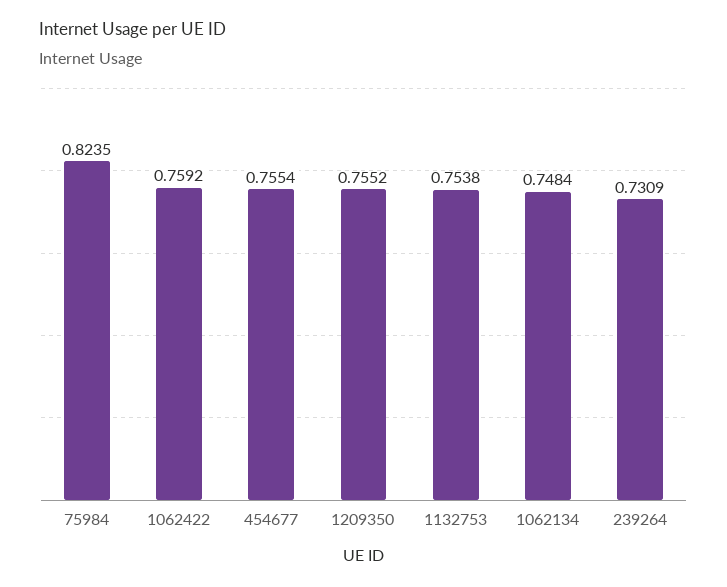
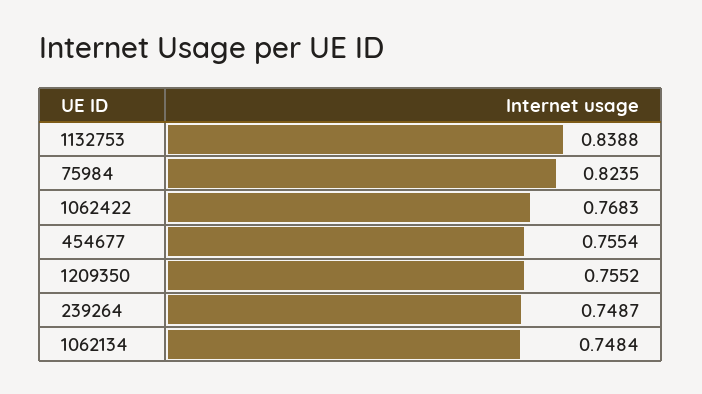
  {
    "75984": 0.8235,
-   "1062422": 0.7592,
+   "1062422": 0.7683,
    "454677": 0.7554,
    "1209350": 0.7552,
-   "1132753": 0.7538,
+   "1132753": 0.8388,
    "1062134": 0.7484,
-   "239264": 0.7309
+   "239264": 0.7487
  }

